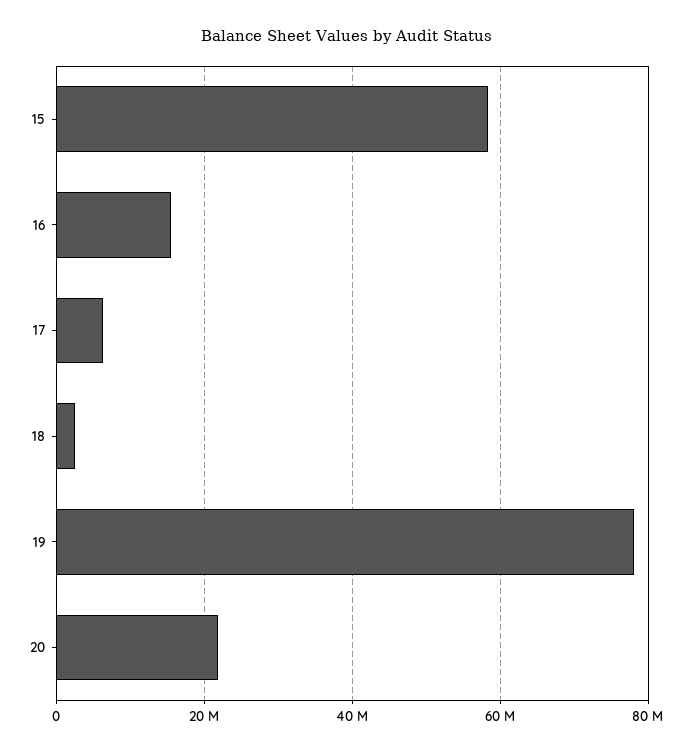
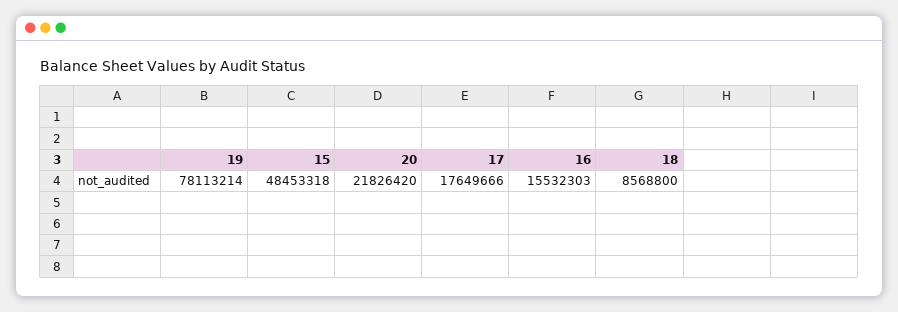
  {
-   "15": 58000000,
+   "15": 48453318,
    "16": 15532303,
-   "17": 6000000,
+   "17": 17649666,
-   "18": 2000000,
+   "18": 8568800,
    "19": 78113214,
    "20": 21826420
  }

